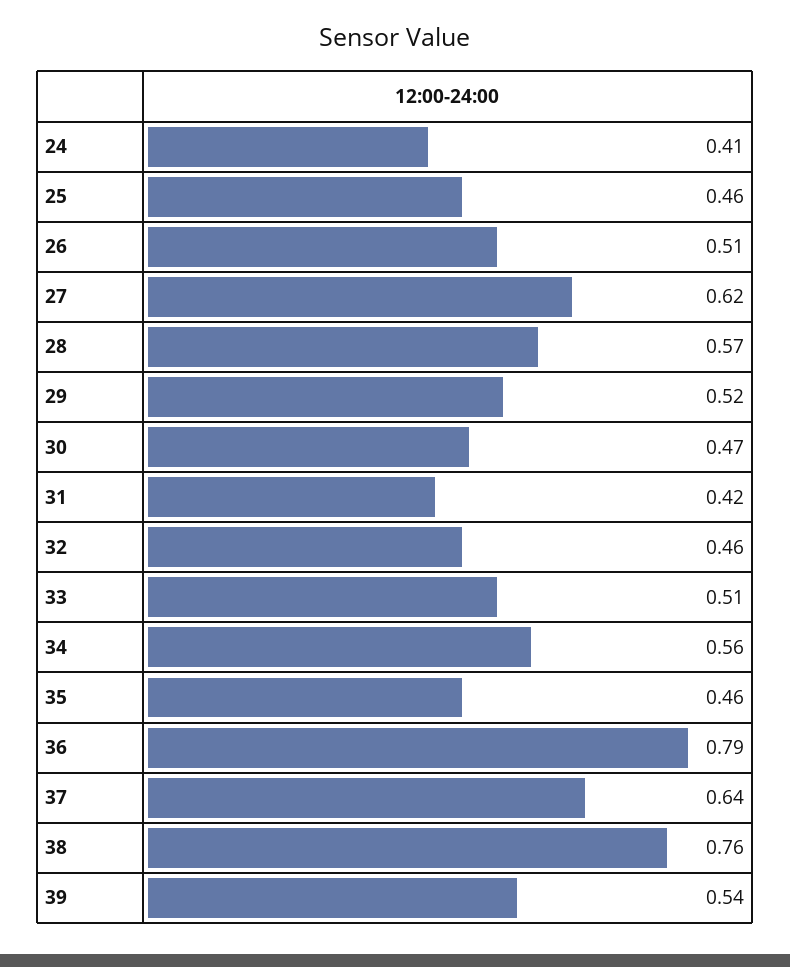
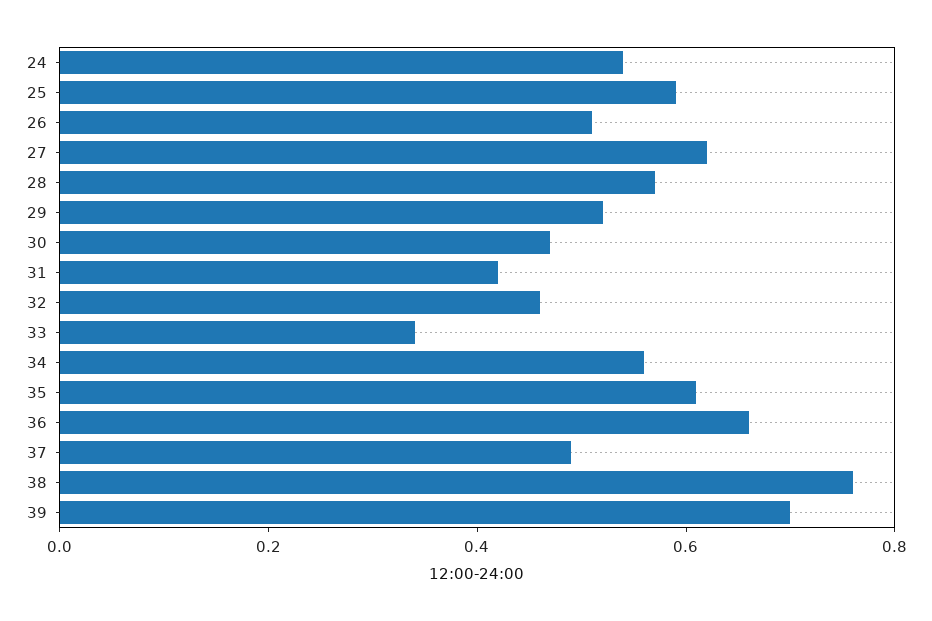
  {
-   "24": 0.41,
+   "24": 0.55,
-   "25": 0.46,
+   "25": 0.6,
    "26": 0.51,
    "27": 0.62,
    "28": 0.57,
    "29": 0.52,
    "30": 0.47,
    "31": 0.42,
    "32": 0.46,
-   "33": 0.51,
+   "33": 0.35,
    "34": 0.56,
-   "35": 0.46,
+   "35": 0.6,
-   "36": 0.79,
+   "36": 0.65,
-   "37": 0.64,
+   "37": 0.5,
    "38": 0.76,
-   "39": 0.54
+   "39": 0.7
  }

